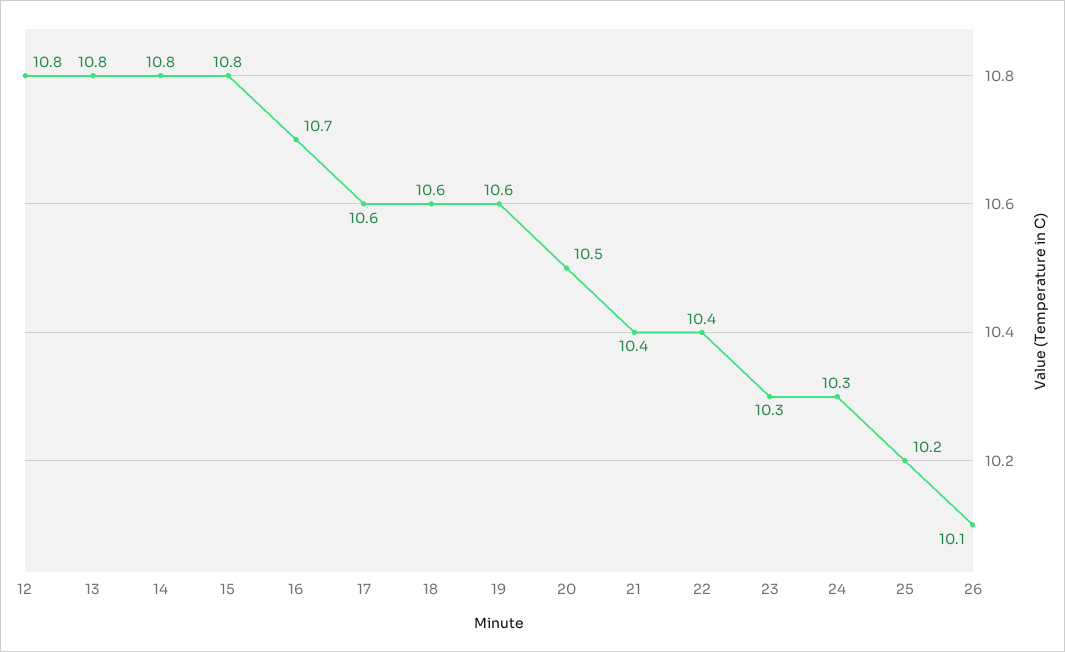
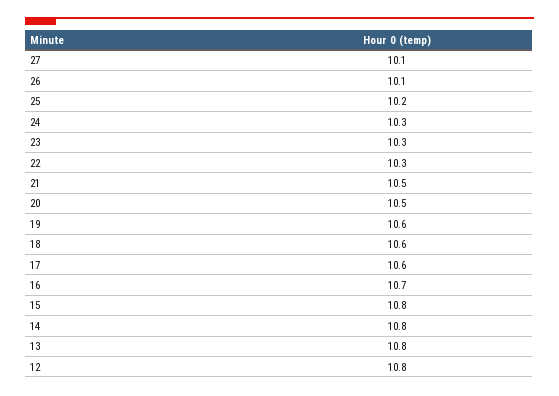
  {
    "12": 10.8,
    "13": 10.8,
    "14": 10.8,
    "15": 10.8,
    "16": 10.7,
    "17": 10.6,
    "18": 10.6,
    "19": 10.6,
    "20": 10.5,
-   "21": 10.4,
+   "21": 10.5,
-   "22": 10.4,
+   "22": 10.3,
    "23": 10.3,
    "24": 10.3,
    "25": 10.2,
-   "26": 10.1
+   "26": 10.1,
+   "27": 10.1
  }

